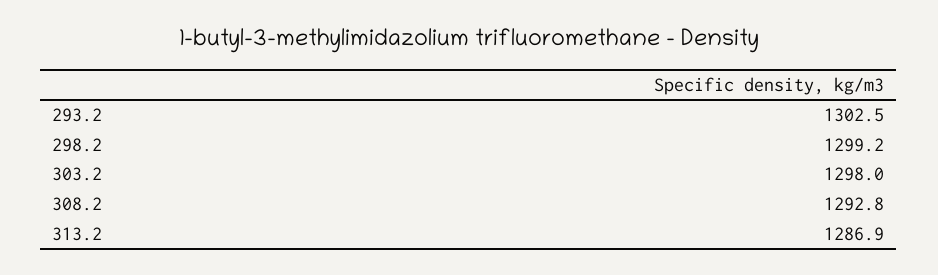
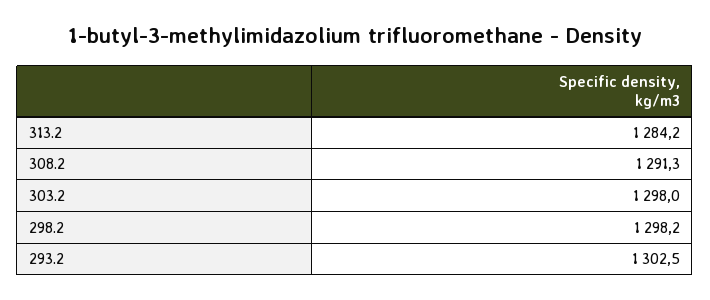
  {
    "293.2": 1302.5,
-   "298.2": 1299.2,
+   "298.2": 1298.2,
    "303.2": 1298,
-   "308.2": 1292.8,
+   "308.2": 1291.3,
-   "313.2": 1286.9
+   "313.2": 1284.2
  }

